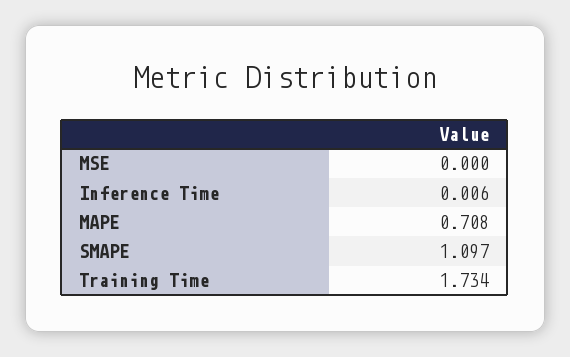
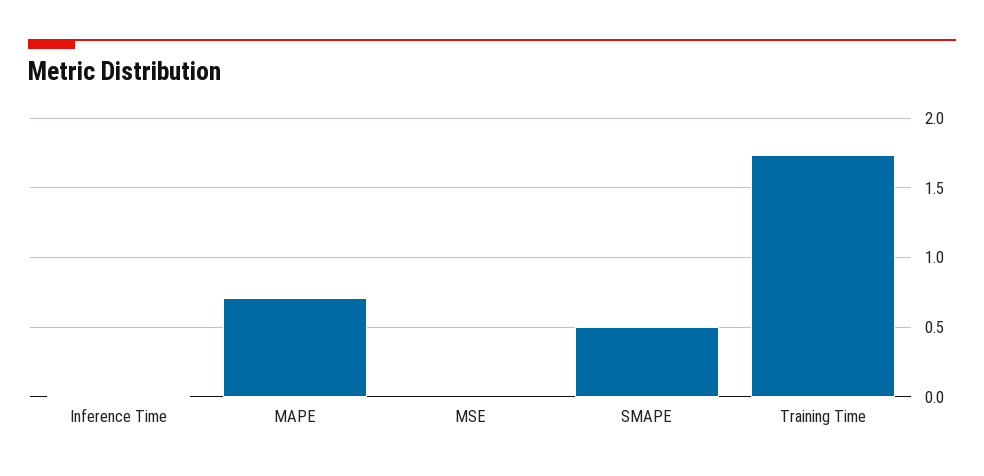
  {
    "MSE": 0,
    "Inference Time": 0.006,
    "MAPE": 0.708,
-   "SMAPE": 1.097,
+   "SMAPE": 0.5,
    "Training Time": 1.734
  }

